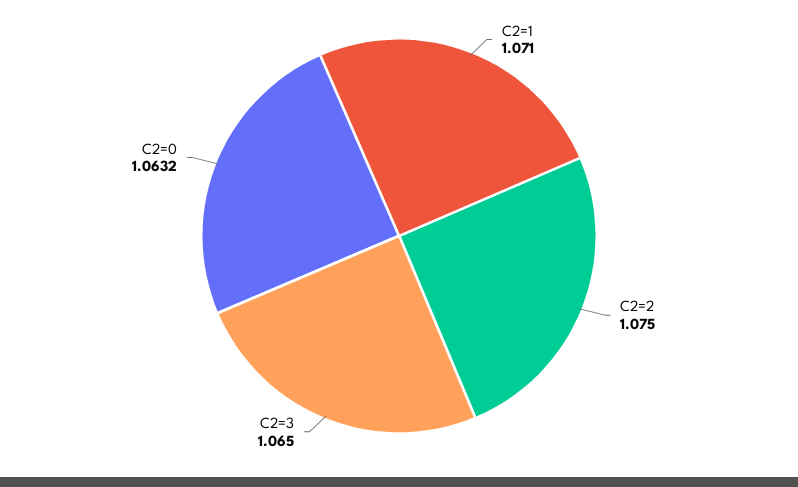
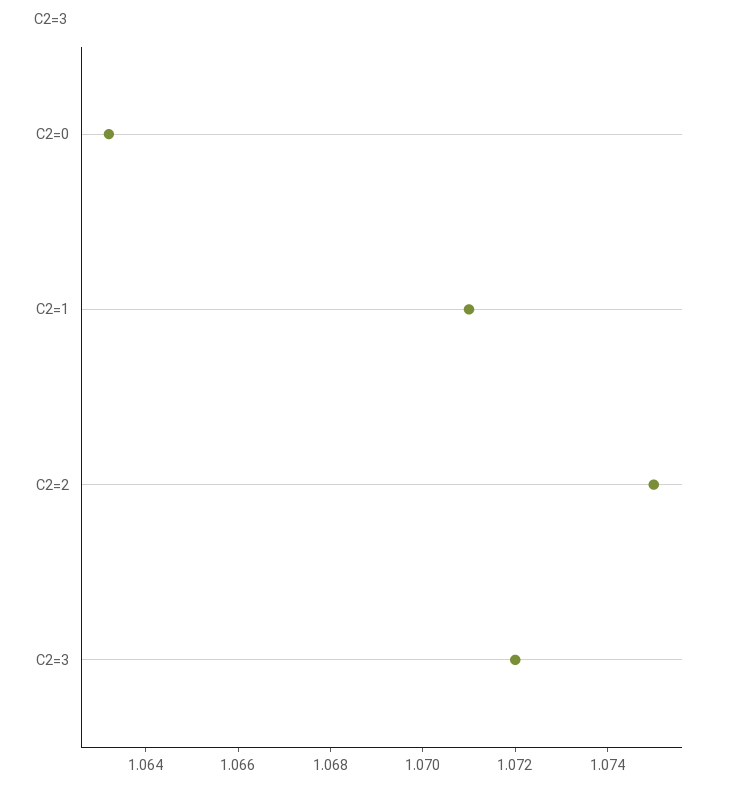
  {
    "C2=1": 1.071,
    "C2=2": 1.075,
-   "C2=3": 1.065,
+   "C2=3": 1.072,
    "C2=0": 1.0632
  }

